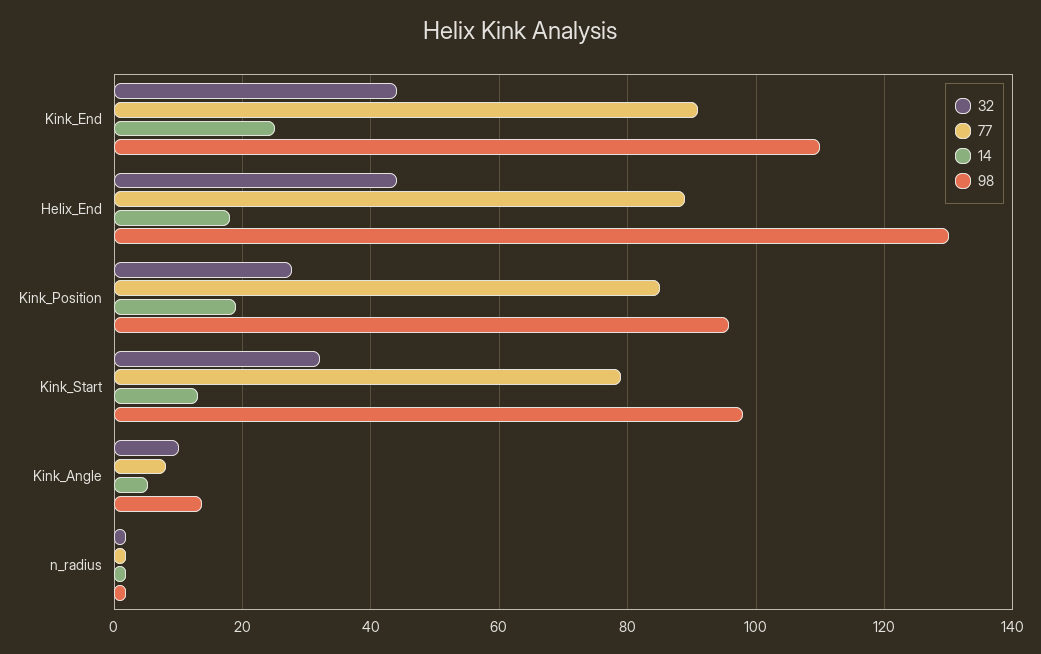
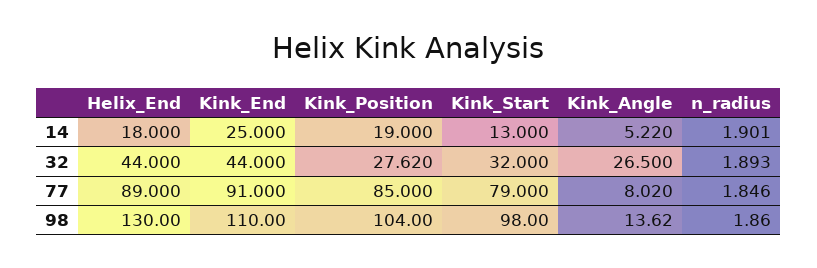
  {
    "32": {
      "Kink_End": 44,
      "Helix_End": 44,
      "Kink_Position": 27.62,
      "Kink_Start": 32,
-     "Kink_Angle": 10,
+     "Kink_Angle": 26.5,
      "n_radius": 1.893
    },
    "77": {
      "Kink_End": 91,
      "Helix_End": 89,
      "Kink_Position": 85,
      "Kink_Start": 79,
      "Kink_Angle": 8.02,
      "n_radius": 1.846
    },
    "14": {
      "Kink_End": 25,
      "Helix_End": 18,
      "Kink_Position": 19,
      "Kink_Start": 13,
      "Kink_Angle": 5.22,
      "n_radius": 1.901
    },
    "98": {
      "Kink_End": 110,
      "Helix_End": 130,
-     "Kink_Position": 96,
+     "Kink_Position": 104,
      "Kink_Start": 98,
      "Kink_Angle": 13.62,
      "n_radius": 1.86
    }
  }

